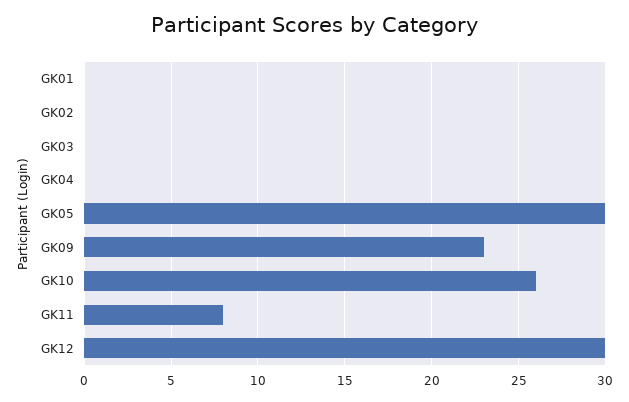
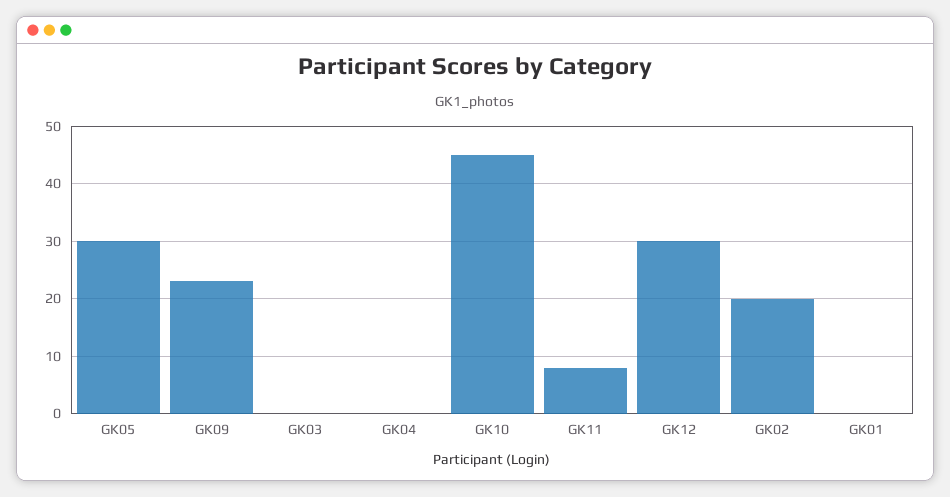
  {
    "GK01": 0,
-   "GK02": 0,
+   "GK02": 20,
    "GK03": 0,
    "GK04": 0,
    "GK05": 30,
    "GK09": 23,
-   "GK10": 26,
+   "GK10": 45,
    "GK11": 8,
    "GK12": 30
  }

